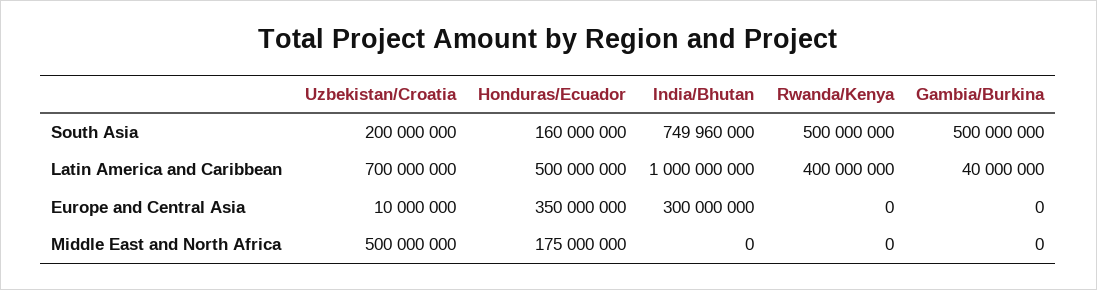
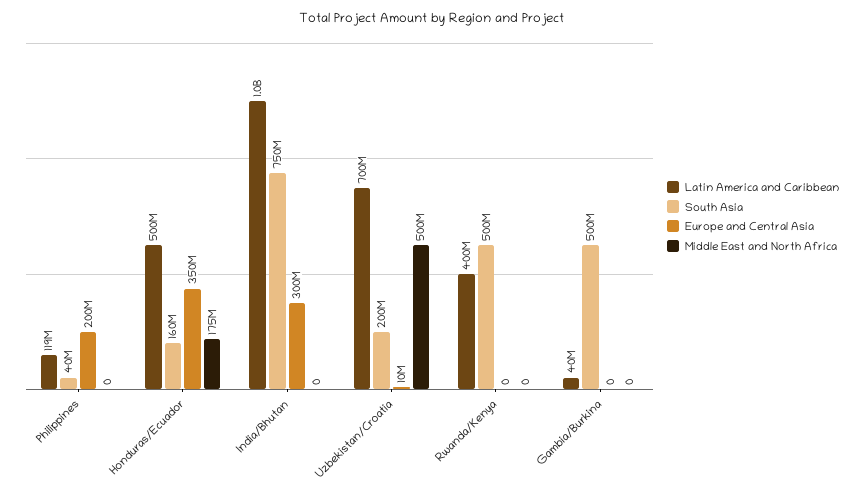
  {
    "South Asia": {
      "Uzbekistan/Croatia": 200000000,
      "Honduras/Ecuador": 160000000,
      "India/Bhutan": 749960000,
      "Rwanda/Kenya": 500000000,
-     "Gambia/Burkina": 500000000
+     "Gambia/Burkina": 500000000,
+     "Philippines": 40000000
    },
    "Latin America and Caribbean": {
      "Uzbekistan/Croatia": 700000000,
      "Honduras/Ecuador": 500000000,
      "India/Bhutan": 1000000000,
      "Rwanda/Kenya": 400000000,
-     "Gambia/Burkina": 40000000
+     "Gambia/Burkina": 40000000,
+     "Philippines": 119000000
    },
    "Europe and Central Asia": {
      "Uzbekistan/Croatia": 10000000,
      "Honduras/Ecuador": 350000000,
      "India/Bhutan": 300000000,
      "Rwanda/Kenya": 0,
-     "Gambia/Burkina": 0
+     "Gambia/Burkina": 0,
+     "Philippines": 200000000
    },
    "Middle East and North Africa": {
      "Uzbekistan/Croatia": 500000000,
      "Honduras/Ecuador": 175000000,
      "India/Bhutan": 0,
      "Rwanda/Kenya": 0,
-     "Gambia/Burkina": 0
+     "Gambia/Burkina": 0,
+     "Philippines": 0
    }
  }

